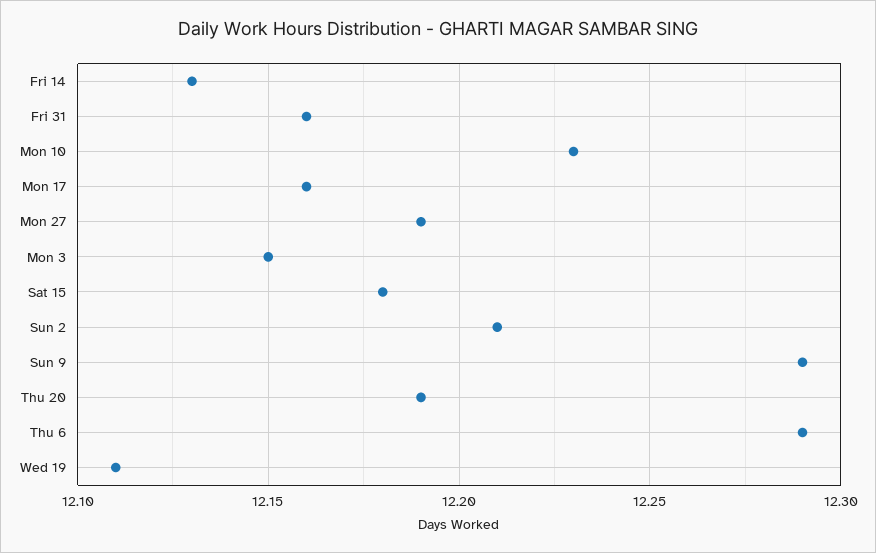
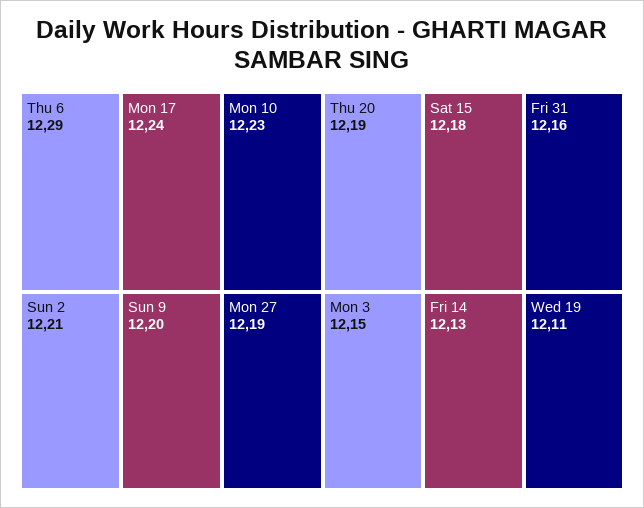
  {
    "Fri 14": 12.13,
    "Fri 31": 12.16,
    "Mon 10": 12.23,
-   "Mon 17": 12.16,
+   "Mon 17": 12.24,
    "Mon 27": 12.19,
    "Mon 3": 12.15,
    "Sat 15": 12.18,
    "Sun 2": 12.21,
-   "Sun 9": 12.29,
+   "Sun 9": 12.2,
    "Thu 20": 12.19,
    "Thu 6": 12.29,
    "Wed 19": 12.11
  }

